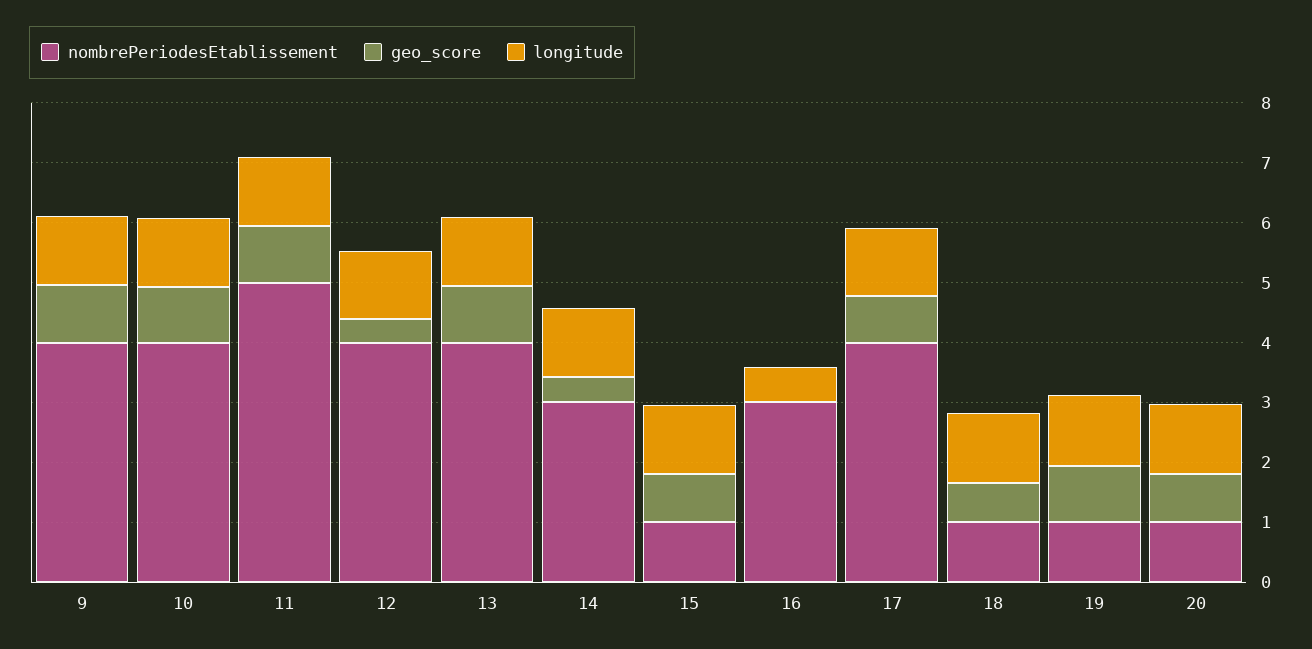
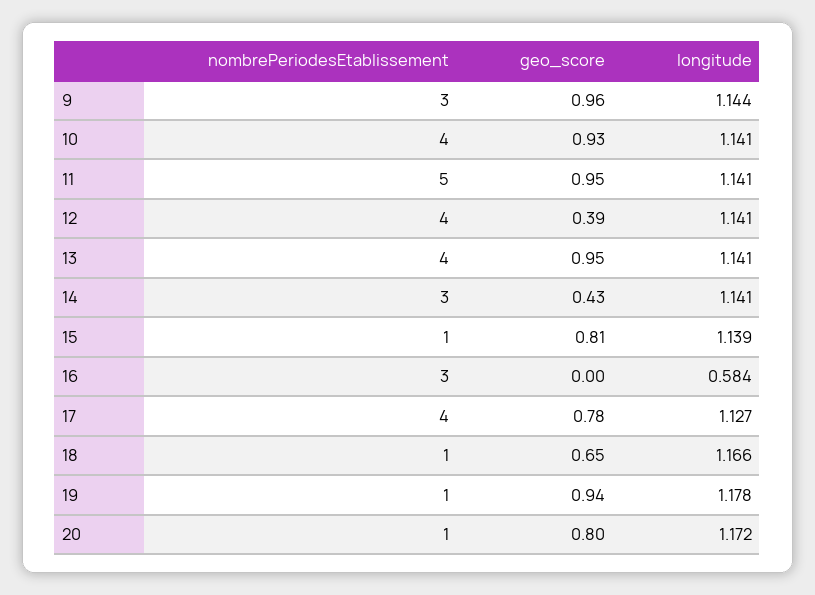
  {
    "nombrePeriodesEtablissement": {
-     "9": 4,
+     "9": 3,
      "10": 4,
      "11": 5,
      "12": 4,
      "13": 4,
      "14": 3,
      "15": 1,
      "16": 3,
      "17": 4,
      "18": 1,
      "19": 1,
      "20": 1
    },
    "geo_score": {
      "9": 0.96,
      "10": 0.93,
      "11": 0.95,
      "12": 0.39,
      "13": 0.95,
      "14": 0.43,
      "15": 0.81,
      "16": 0,
      "17": 0.78,
      "18": 0.65,
      "19": 0.94,
      "20": 0.8
    },
    "longitude": {
      "9": 1.144,
      "10": 1.141,
      "11": 1.141,
      "12": 1.141,
      "13": 1.141,
      "14": 1.141,
      "15": 1.139,
      "16": 0.584,
      "17": 1.127,
      "18": 1.166,
      "19": 1.178,
      "20": 1.172
    }
  }

